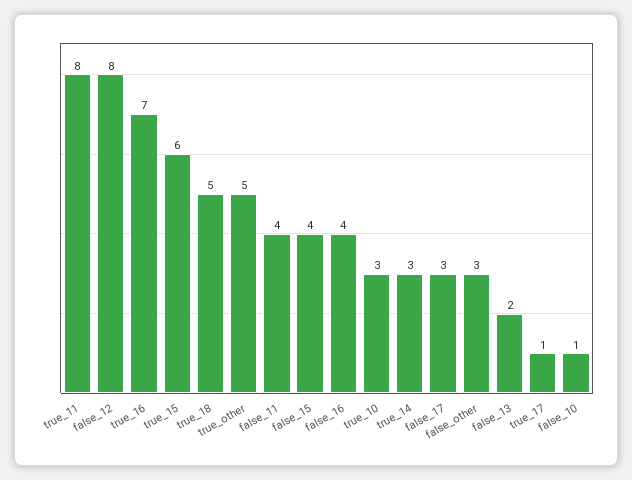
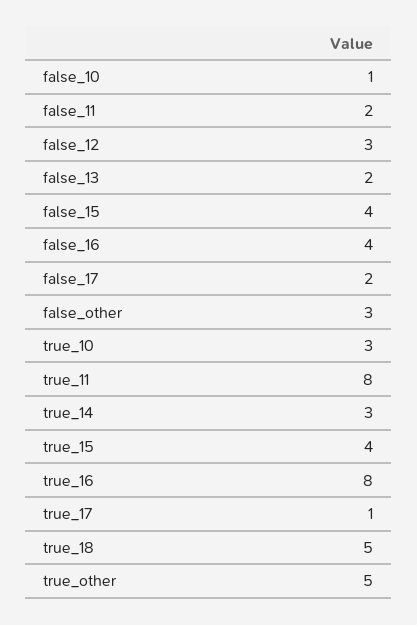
  {
    "true_11": 8,
-   "false_12": 8,
+   "false_12": 3,
-   "true_16": 7,
+   "true_16": 8,
-   "true_15": 6,
+   "true_15": 4,
    "true_18": 5,
    "true_other": 5,
-   "false_11": 4,
+   "false_11": 2,
    "false_15": 4,
    "false_16": 4,
    "true_10": 3,
    "true_14": 3,
-   "false_17": 3,
+   "false_17": 2,
    "false_other": 3,
    "false_13": 2,
    "true_17": 1,
    "false_10": 1
  }

